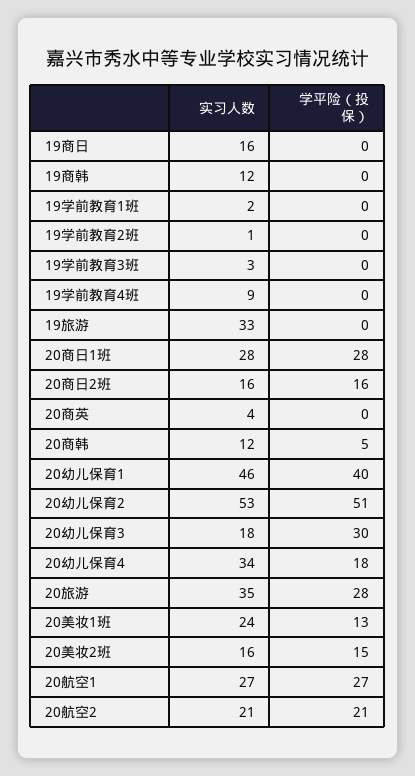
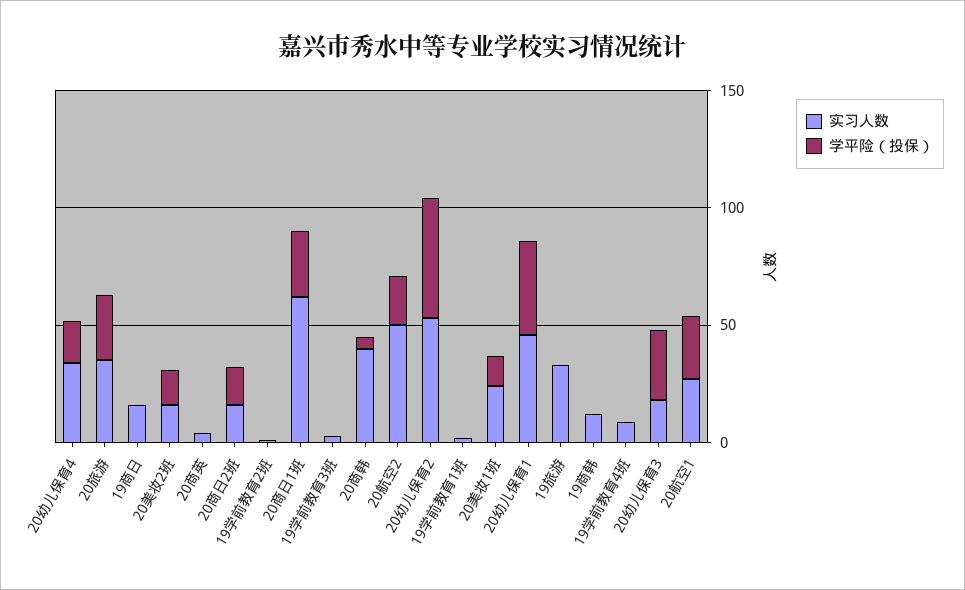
  {
    "实习人数": {
      "19商日": 16,
      "19商韩": 12,
      "19学前教育1班": 2,
      "19学前教育2班": 1,
      "19学前教育3班": 3,
      "19学前教育4班": 9,
      "19旅游": 33,
-     "20商日1班": 28,
+     "20商日1班": 60,
      "20商日2班": 16,
      "20商英": 4,
-     "20商韩": 12,
+     "20商韩": 40,
      "20幼儿保育1": 46,
      "20幼儿保育2": 53,
      "20幼儿保育3": 18,
      "20幼儿保育4": 34,
      "20旅游": 35,
      "20美妆1班": 24,
      "20美妆2班": 16,
      "20航空1": 27,
-     "20航空2": 21
+     "20航空2": 50
    },
    "学平险（投保）": {
      "19商日": 0,
      "19商韩": 0,
      "19学前教育1班": 0,
      "19学前教育2班": 0,
      "19学前教育3班": 0,
      "19学前教育4班": 0,
      "19旅游": 0,
      "20商日1班": 28,
      "20商日2班": 16,
      "20商英": 0,
      "20商韩": 5,
      "20幼儿保育1": 40,
      "20幼儿保育2": 51,
      "20幼儿保育3": 30,
      "20幼儿保育4": 18,
      "20旅游": 28,
      "20美妆1班": 13,
      "20美妆2班": 15,
      "20航空1": 27,
      "20航空2": 21
    }
  }

